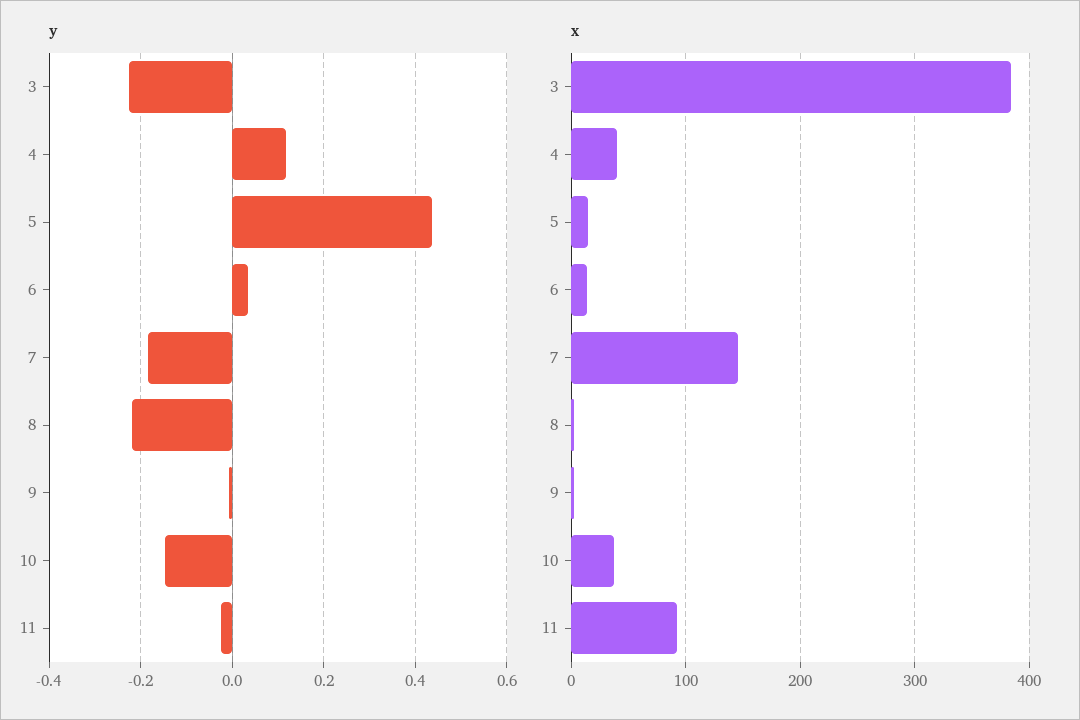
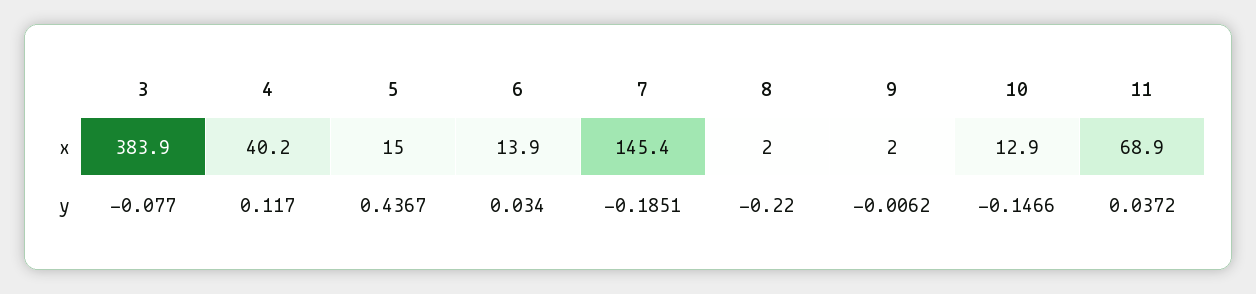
  {
    "y": {
-     "3": -0.22,
+     "3": -0.077,
      "4": 0.117,
      "5": 0.4367,
      "6": 0.034,
      "7": -0.1851,
      "8": -0.22,
      "9": -0.0062,
      "10": -0.1466,
-     "11": -0.02
+     "11": 0.0372
    },
    "x": {
      "3": 383.9,
      "4": 40.2,
      "5": 15,
      "6": 13.9,
      "7": 145.4,
      "8": 2,
      "9": 2,
-     "10": 40,
+     "10": 12.9,
-     "11": 90
+     "11": 68.9
    }
  }

